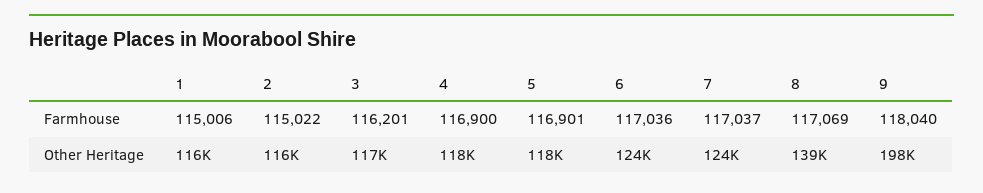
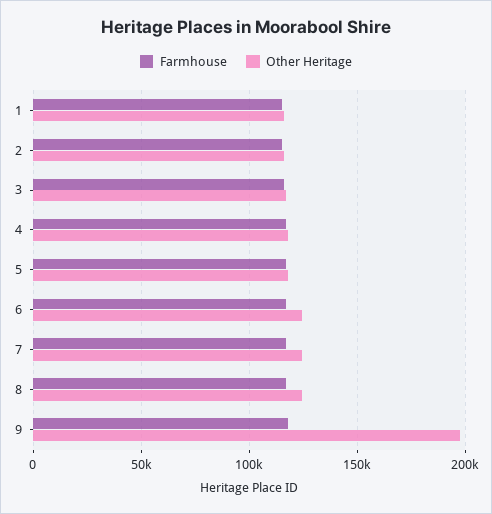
  {
    "Farmhouse": {
      "1": 115006,
      "2": 115022,
      "3": 116201,
      "4": 116900,
      "5": 116901,
      "6": 117036,
      "7": 117037,
      "8": 117069,
      "9": 118040
    },
    "Other Heritage": {
      "1": 116000,
      "2": 116000,
      "3": 117000,
      "4": 118000,
      "5": 118000,
      "6": 124000,
      "7": 124000,
-     "8": 139000,
+     "8": 125000,
      "9": 198000
    }
  }

